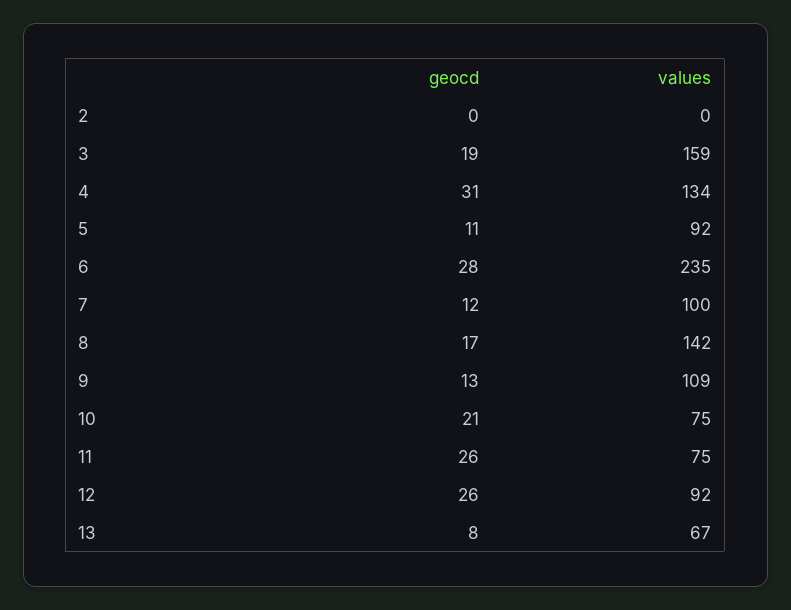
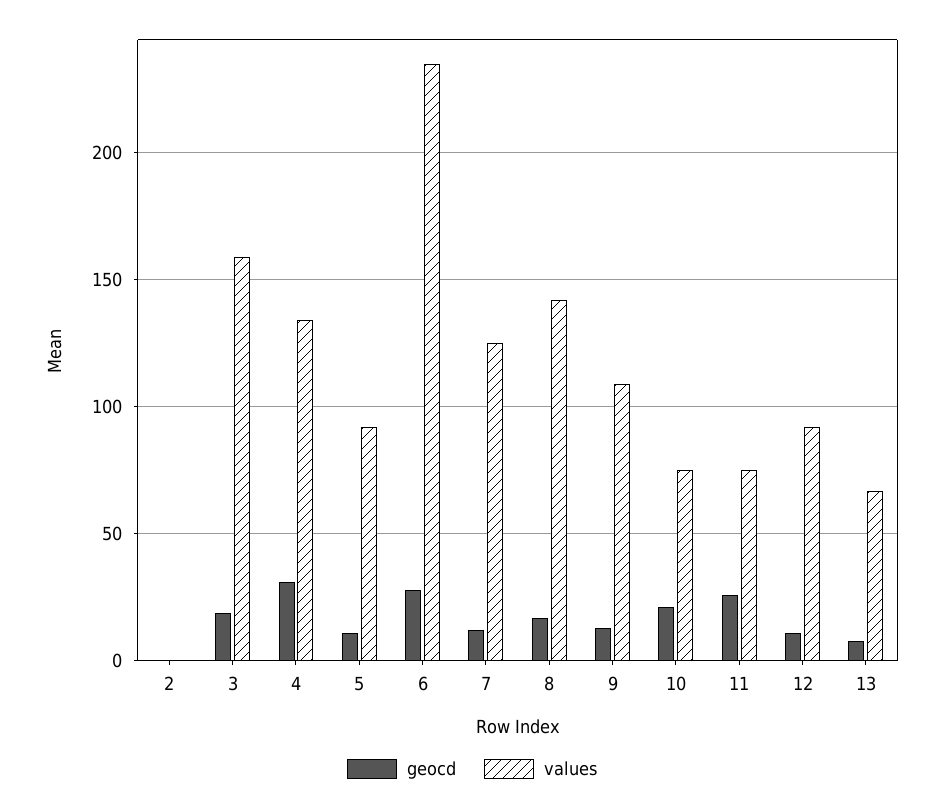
  {
    "geocd": {
      "2": 0,
      "3": 19,
      "4": 31,
      "5": 11,
      "6": 28,
      "7": 12,
      "8": 17,
      "9": 13,
      "10": 21,
      "11": 26,
-     "12": 26,
+     "12": 10,
      "13": 8
    },
    "values": {
      "2": 0,
      "3": 159,
      "4": 134,
      "5": 92,
      "6": 235,
-     "7": 100,
+     "7": 125,
      "8": 142,
      "9": 109,
      "10": 75,
      "11": 75,
      "12": 92,
      "13": 67
    }
  }

